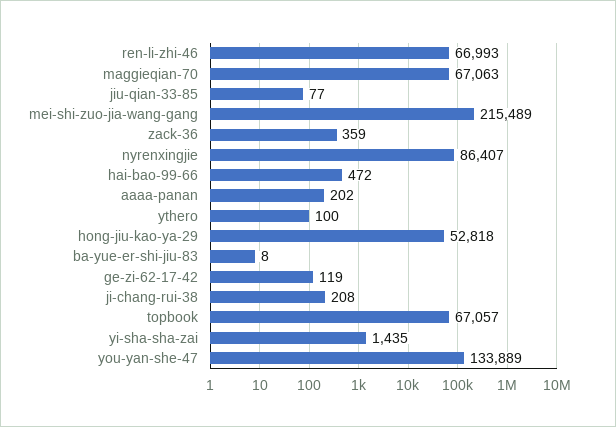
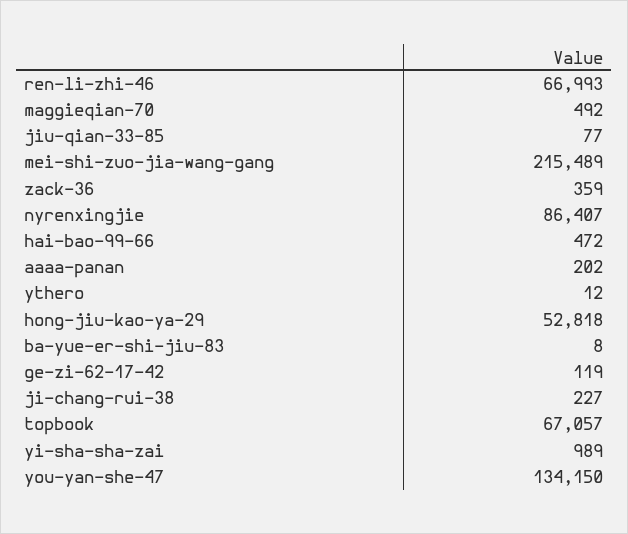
  {
    "ren-li-zhi-46": 66993,
-   "maggieqian-70": 67063,
+   "maggieqian-70": 492,
    "jiu-qian-33-85": 77,
    "mei-shi-zuo-jia-wang-gang": 215489,
    "zack-36": 359,
    "nyrenxingjie": 86407,
    "hai-bao-99-66": 472,
    "aaaa-panan": 202,
-   "ythero": 100,
+   "ythero": 12,
    "hong-jiu-kao-ya-29": 52818,
    "ba-yue-er-shi-jiu-83": 8,
    "ge-zi-62-17-42": 119,
-   "ji-chang-rui-38": 208,
+   "ji-chang-rui-38": 227,
    "topbook": 67057,
-   "yi-sha-sha-zai": 1435,
+   "yi-sha-sha-zai": 989,
-   "you-yan-she-47": 133889
+   "you-yan-she-47": 134150
  }

